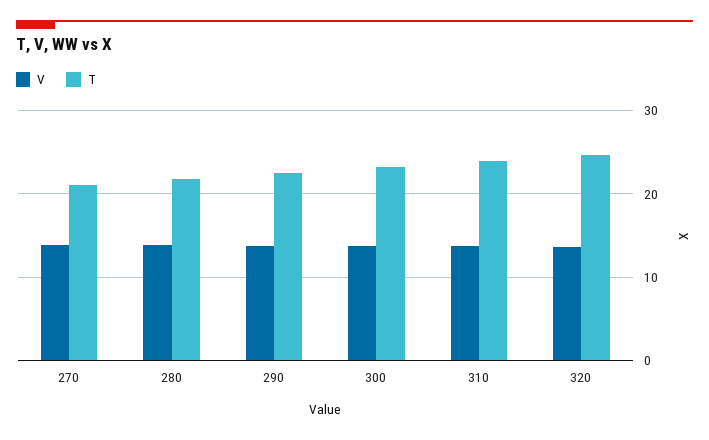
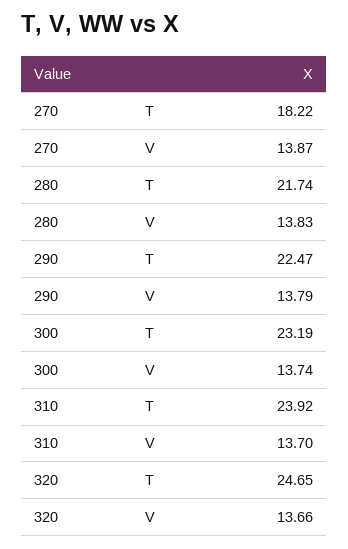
  {
    "V": {
      "270": 13.87,
      "280": 13.83,
      "290": 13.79,
      "300": 13.74,
      "310": 13.7,
      "320": 13.66
    },
    "T": {
-     "270": 21,
+     "270": 18.22,
      "280": 21.74,
      "290": 22.47,
      "300": 23.19,
      "310": 23.92,
      "320": 24.65
    }
  }

